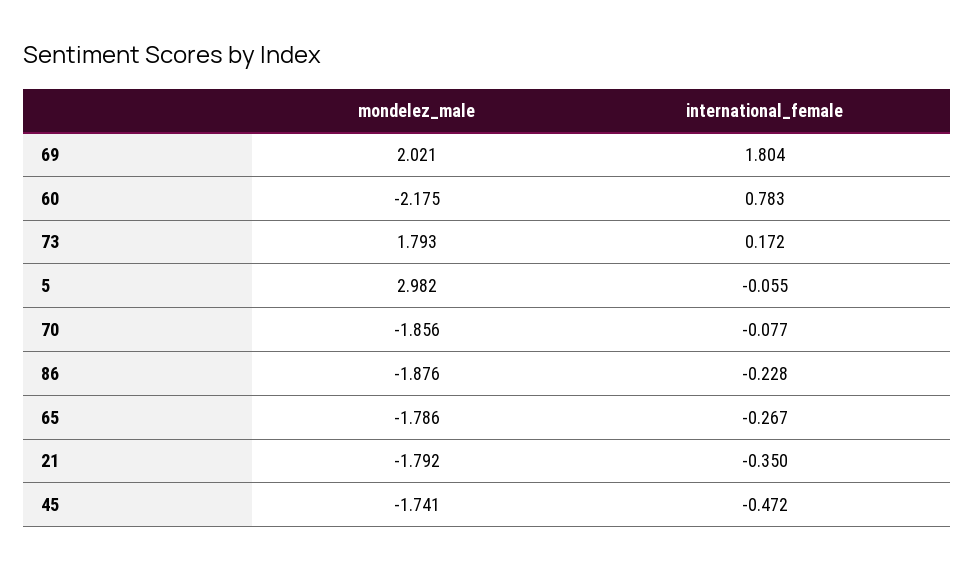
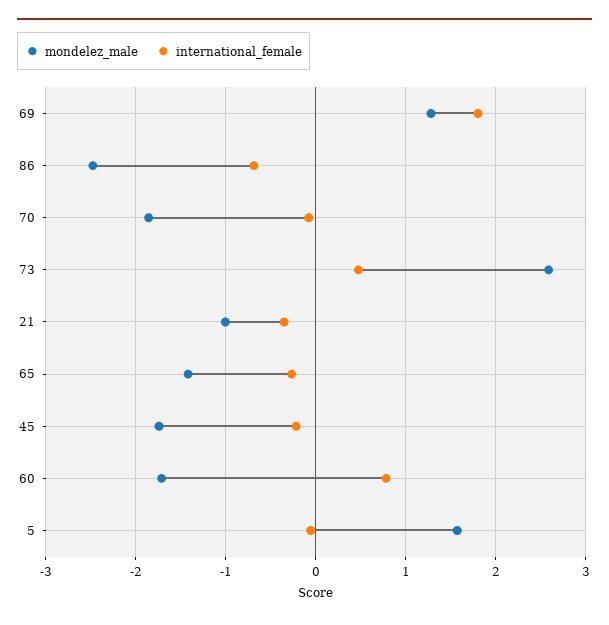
  {
    "mondelez_male": {
-     "69": 2.021,
+     "69": 1.3,
-     "60": -2.175,
+     "60": -1.7,
-     "73": 1.793,
+     "73": 2.6,
-     "5": 2.982,
+     "5": 1.6,
      "70": -1.856,
-     "86": -1.876,
+     "86": -2.5,
-     "65": -1.786,
+     "65": -1.4,
-     "21": -1.792,
+     "21": -1,
      "45": -1.741
    },
    "international_female": {
      "69": 1.804,
      "60": 0.783,
-     "73": 0.172,
+     "73": 0.5,
      "5": -0.055,
      "70": -0.077,
-     "86": -0.228,
+     "86": -0.7,
      "65": -0.267,
      "21": -0.35,
-     "45": -0.472
+     "45": -0.2
    }
  }

